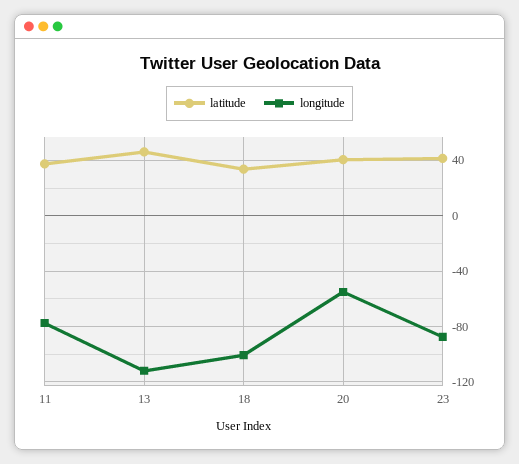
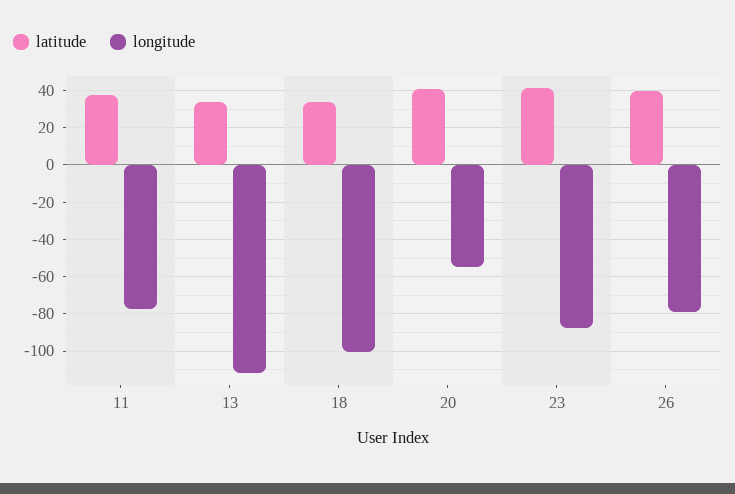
  {
    "latitude": {
      "11": 40,
-     "13": 45,
+     "13": 35,
      "18": 35,
      "20": 40,
-     "23": 40
+     "23": 40,
+     "26": 40
    },
    "longitude": {
      "11": -75,
      "13": -110,
      "18": -100,
      "20": -55,
-     "23": -85
+     "23": -85,
+     "26": -80
    }
  }

